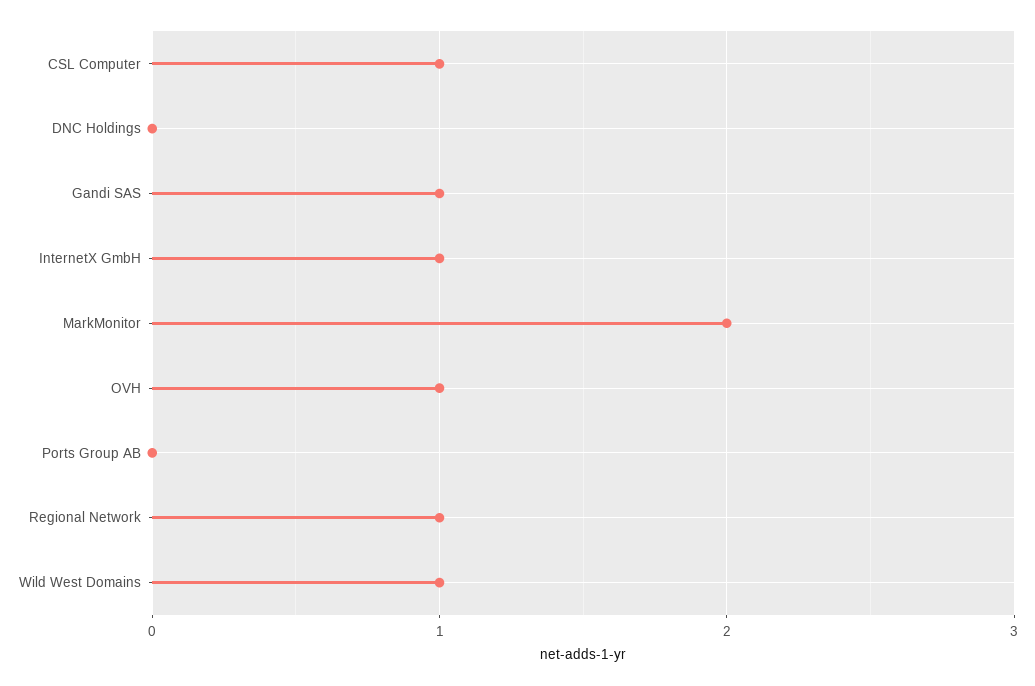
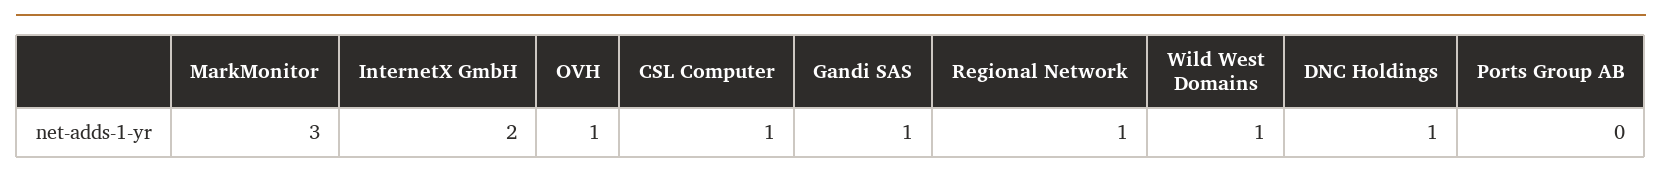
  {
    "CSL Computer": 1,
-   "DNC Holdings": 0,
+   "DNC Holdings": 1,
    "Gandi SAS": 1,
-   "InternetX GmbH": 1,
+   "InternetX GmbH": 2,
-   "MarkMonitor": 2,
+   "MarkMonitor": 3,
    "OVH": 1,
    "Ports Group AB": 0,
    "Regional Network": 1,
    "Wild West Domains": 1
  }

